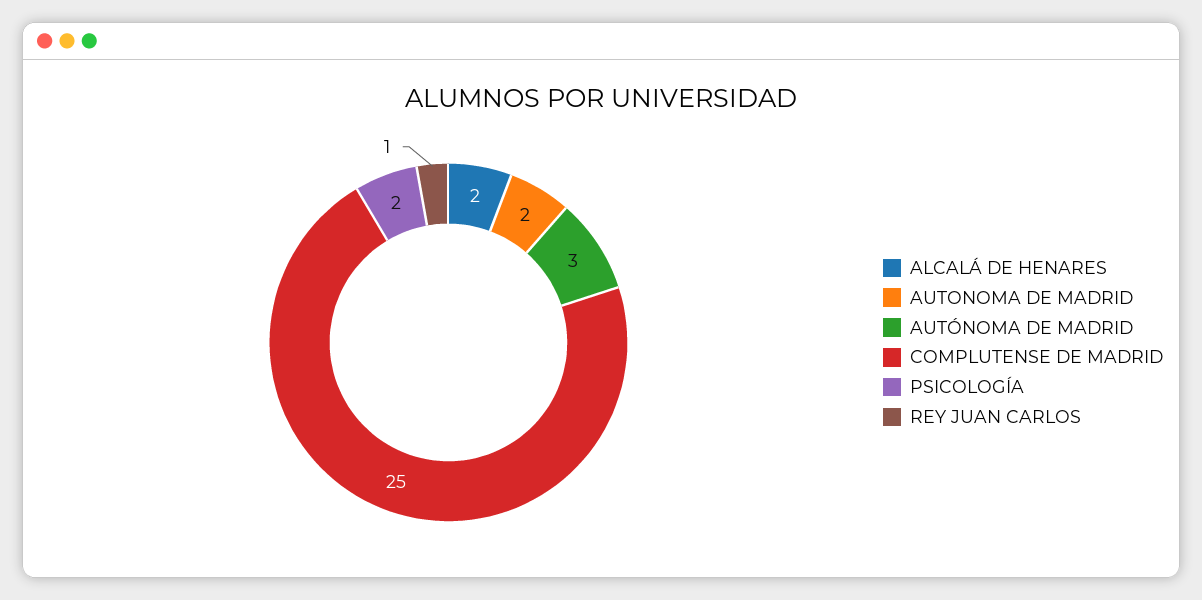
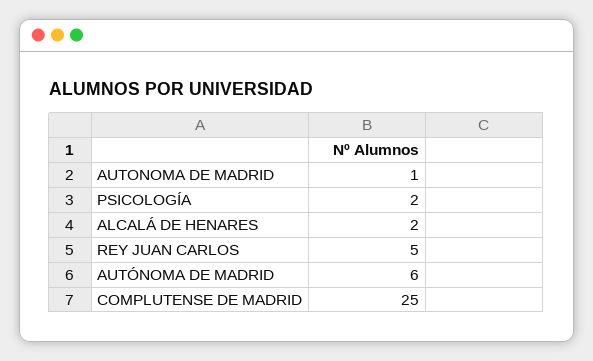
  {
    "ALCALÁ DE HENARES": 2,
-   "AUTONOMA DE MADRID": 2,
+   "AUTONOMA DE MADRID": 1,
-   "AUTÓNOMA DE MADRID": 3,
+   "AUTÓNOMA DE MADRID": 6,
    "COMPLUTENSE DE MADRID": 25,
    "PSICOLOGÍA": 2,
-   "REY JUAN CARLOS": 1
+   "REY JUAN CARLOS": 5
  }

